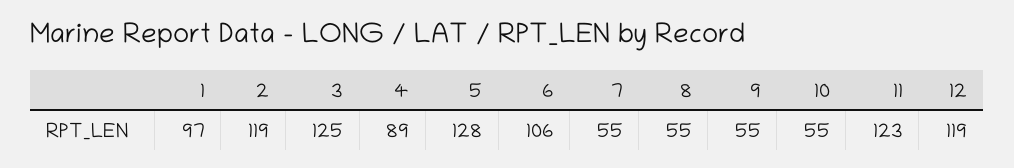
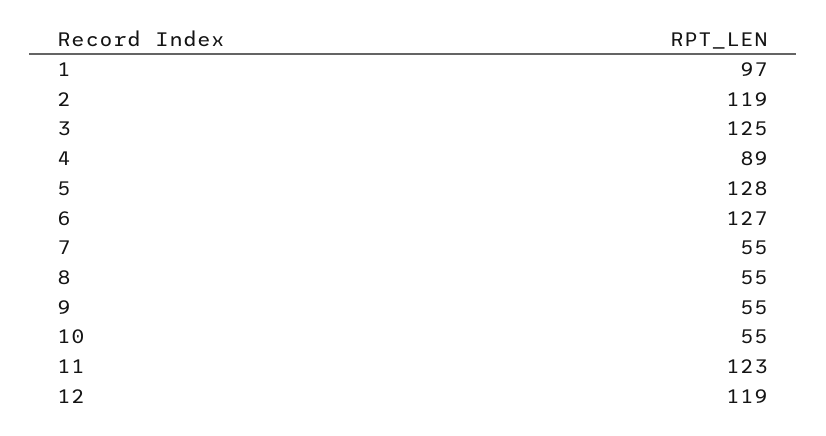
  {
    "1": 97,
    "2": 119,
    "3": 125,
    "4": 89,
    "5": 128,
-   "6": 106,
+   "6": 127,
    "7": 55,
    "8": 55,
    "9": 55,
    "10": 55,
    "11": 123,
    "12": 119
  }

